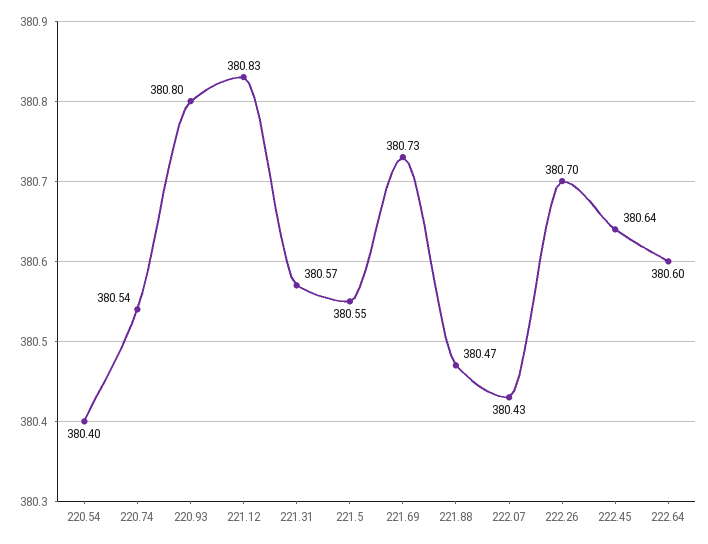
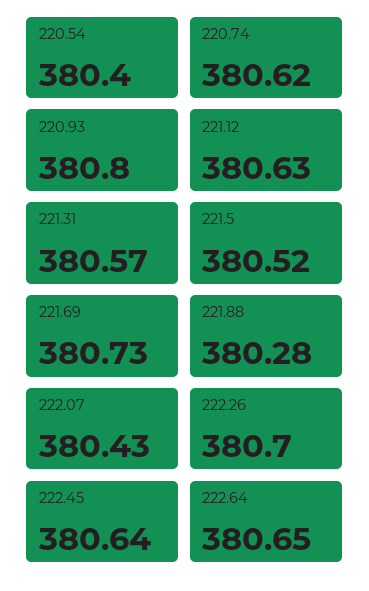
  {
    "220.54": 380.4,
-   "220.74": 380.54,
+   "220.74": 380.62,
    "220.93": 380.8,
-   "221.12": 380.83,
+   "221.12": 380.63,
    "221.31": 380.57,
-   "221.5": 380.55,
+   "221.5": 380.52,
    "221.69": 380.73,
-   "221.88": 380.47,
+   "221.88": 380.28,
    "222.07": 380.43,
    "222.26": 380.7,
    "222.45": 380.64,
-   "222.64": 380.6
+   "222.64": 380.65
  }

